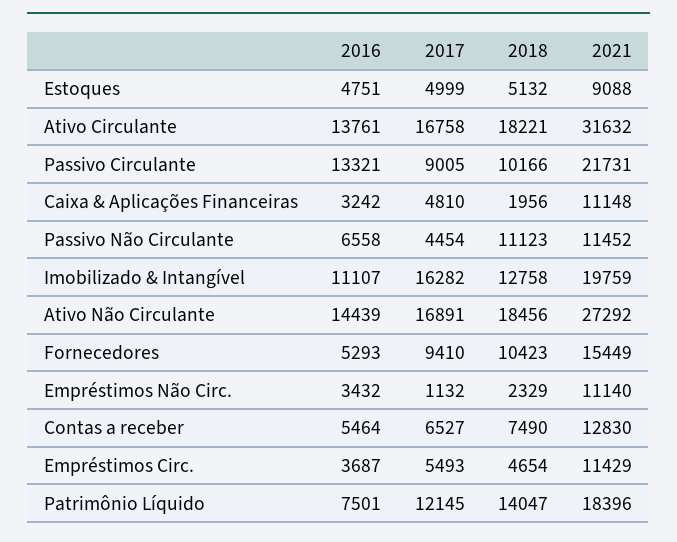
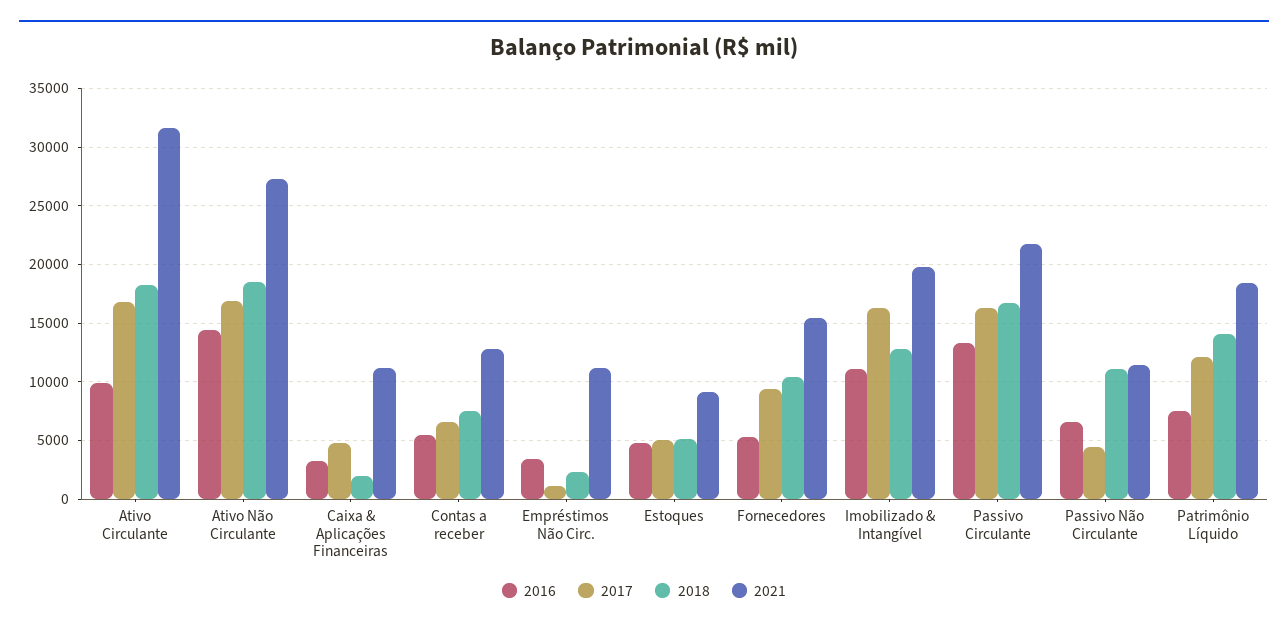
  {
    "2016": {
      "Estoques": 4751,
-     "Ativo Circulante": 13761,
+     "Ativo Circulante": 10000,
      "Passivo Circulante": 13321,
      "Caixa & Aplicações Financeiras": 3242,
      "Passivo Não Circulante": 6558,
      "Imobilizado & Intangível": 11107,
      "Ativo Não Circulante": 14439,
      "Fornecedores": 5293,
      "Empréstimos Não Circ.": 3432,
      "Contas a receber": 5464,
-     "Empréstimos Circ.": 3687,
      "Patrimônio Líquido": 7501
    },
    "2017": {
      "Estoques": 4999,
      "Ativo Circulante": 16758,
-     "Passivo Circulante": 9005,
+     "Passivo Circulante": 16000,
      "Caixa & Aplicações Financeiras": 4810,
      "Passivo Não Circulante": 4454,
      "Imobilizado & Intangível": 16282,
      "Ativo Não Circulante": 16891,
      "Fornecedores": 9410,
      "Empréstimos Não Circ.": 1132,
      "Contas a receber": 6527,
-     "Empréstimos Circ.": 5493,
      "Patrimônio Líquido": 12145
    },
    "2018": {
      "Estoques": 5132,
      "Ativo Circulante": 18221,
-     "Passivo Circulante": 10166,
+     "Passivo Circulante": 17000,
      "Caixa & Aplicações Financeiras": 1956,
      "Passivo Não Circulante": 11123,
      "Imobilizado & Intangível": 12758,
      "Ativo Não Circulante": 18456,
      "Fornecedores": 10423,
      "Empréstimos Não Circ.": 2329,
      "Contas a receber": 7490,
-     "Empréstimos Circ.": 4654,
      "Patrimônio Líquido": 14047
    },
    "2021": {
      "Estoques": 9088,
      "Ativo Circulante": 31632,
      "Passivo Circulante": 21731,
      "Caixa & Aplicações Financeiras": 11148,
      "Passivo Não Circulante": 11452,
      "Imobilizado & Intangível": 19759,
      "Ativo Não Circulante": 27292,
      "Fornecedores": 15449,
      "Empréstimos Não Circ.": 11140,
      "Contas a receber": 12830,
-     "Empréstimos Circ.": 11429,
      "Patrimônio Líquido": 18396
    }
  }

